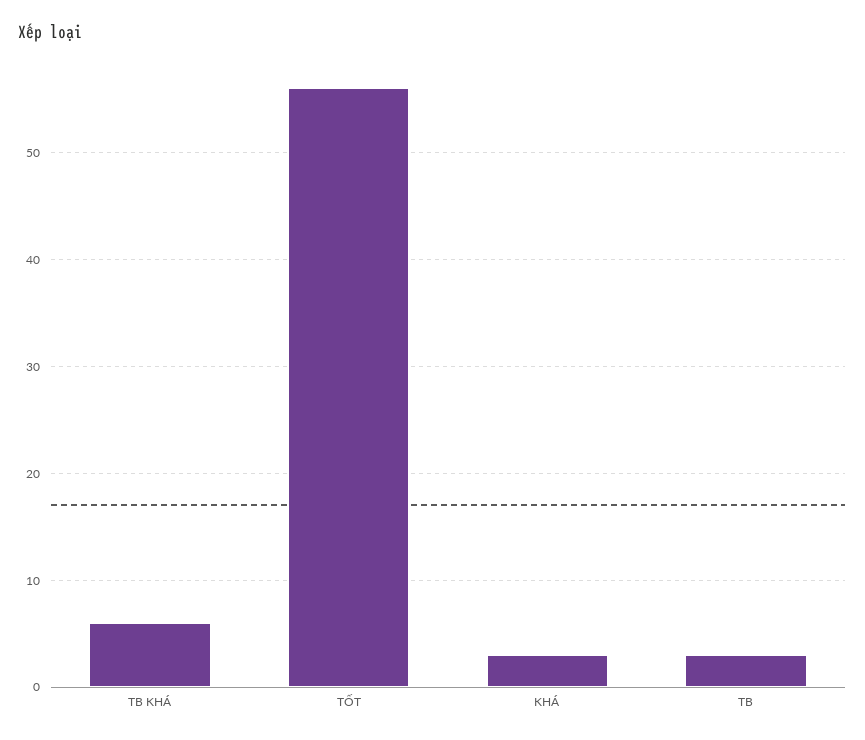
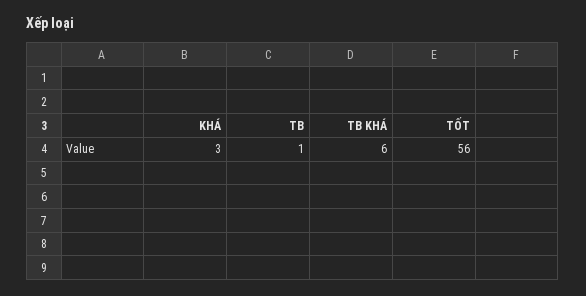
  {
    "TB KHÁ": 6,
    "TỐT": 56,
    "KHÁ": 3,
-   "TB": 3
+   "TB": 1
  }

